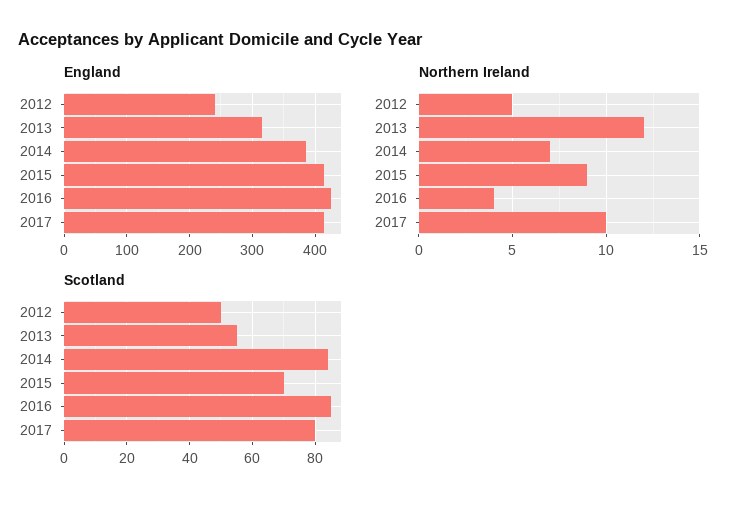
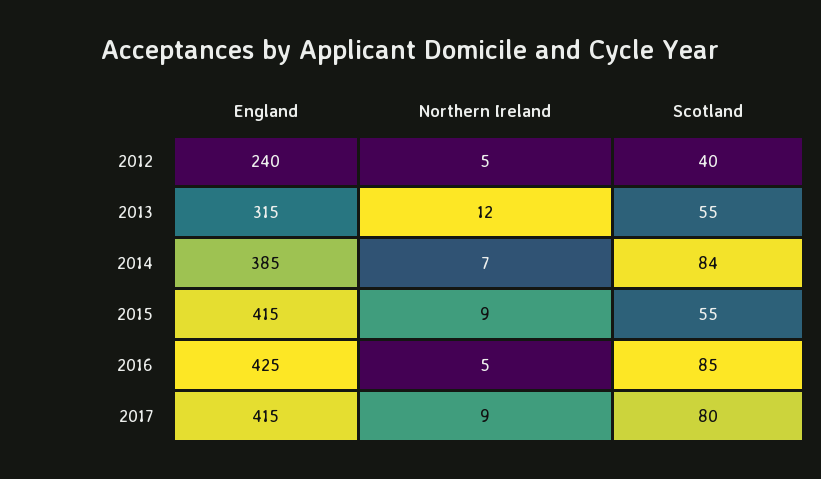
  {
    "England": {
      "2012": 240,
      "2013": 315,
      "2014": 385,
      "2015": 415,
      "2016": 425,
      "2017": 415
    },
    "Northern Ireland": {
      "2012": 5,
      "2013": 12,
      "2014": 7,
      "2015": 9,
-     "2016": 4,
+     "2016": 5,
-     "2017": 10
+     "2017": 9
    },
    "Scotland": {
-     "2012": 50,
+     "2012": 40,
      "2013": 55,
      "2014": 84,
-     "2015": 70,
+     "2015": 55,
      "2016": 85,
      "2017": 80
    }
  }

